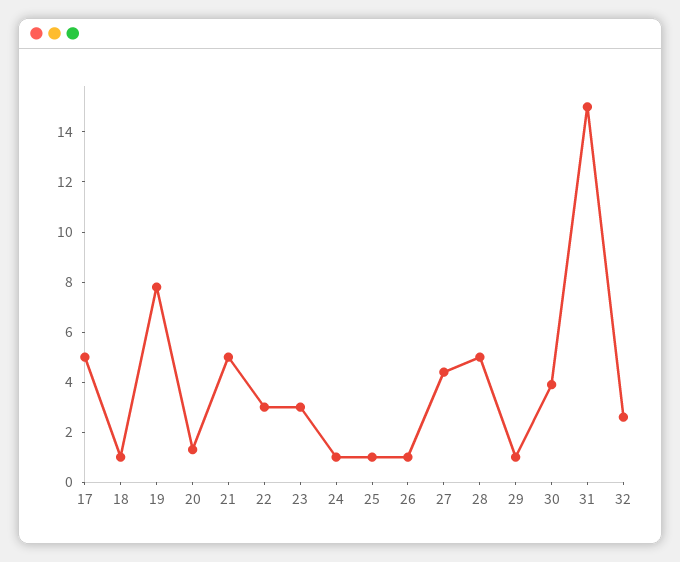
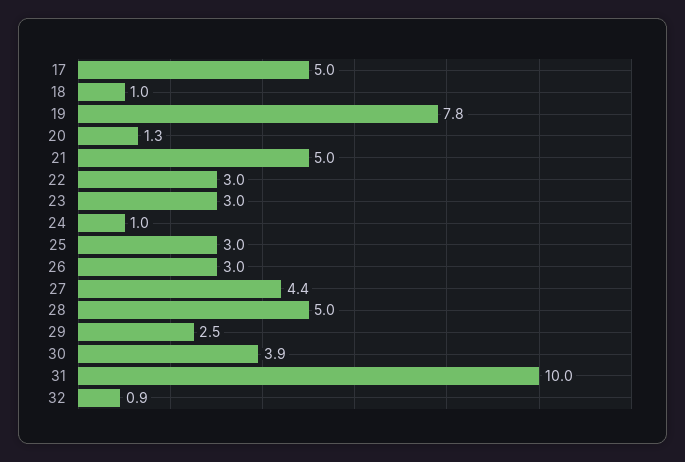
  {
    "17": 5,
    "18": 1,
    "19": 7.8,
    "20": 1.3,
    "21": 5,
    "22": 3,
    "23": 3,
    "24": 1,
-   "25": 1,
+   "25": 3,
-   "26": 1,
+   "26": 3,
    "27": 4.4,
    "28": 5,
-   "29": 1,
+   "29": 2.5,
    "30": 3.9,
-   "31": 15,
+   "31": 10,
-   "32": 2.5
+   "32": 0.9
  }

